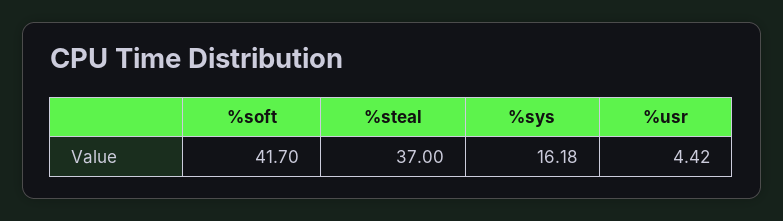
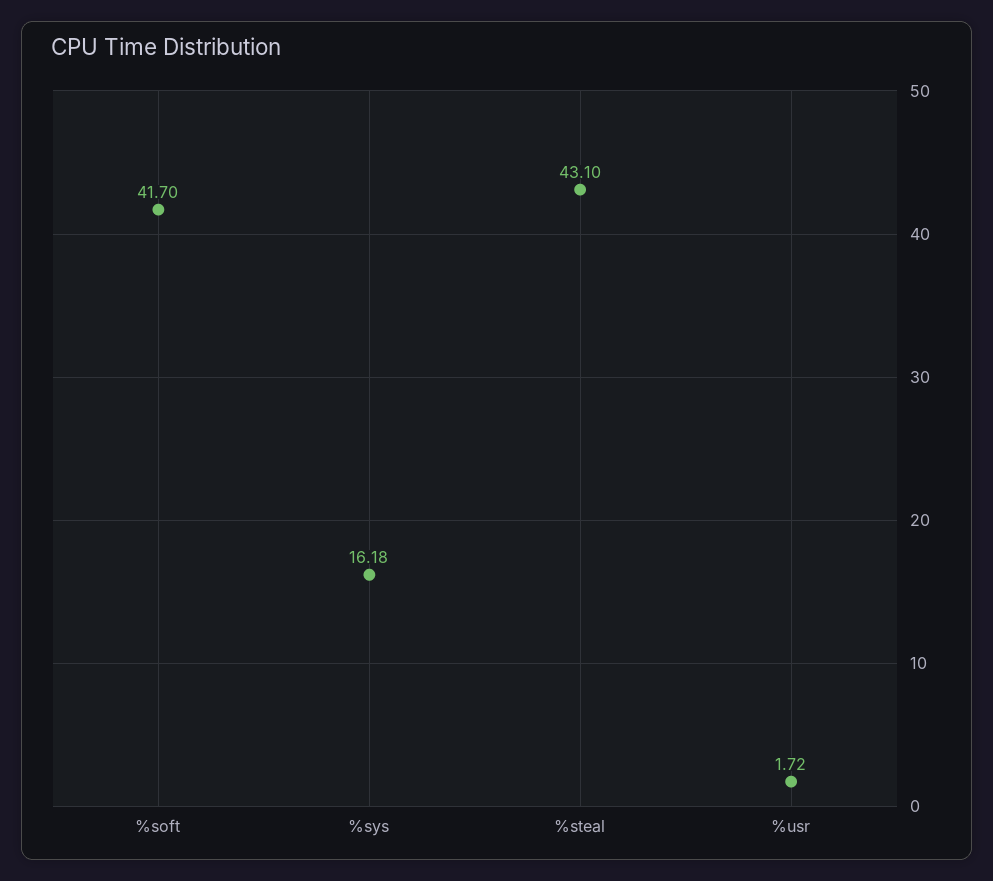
  {
    "%soft": 41.7,
-   "%steal": 37,
+   "%steal": 43.1,
    "%sys": 16.18,
-   "%usr": 4.42
+   "%usr": 1.72
  }

